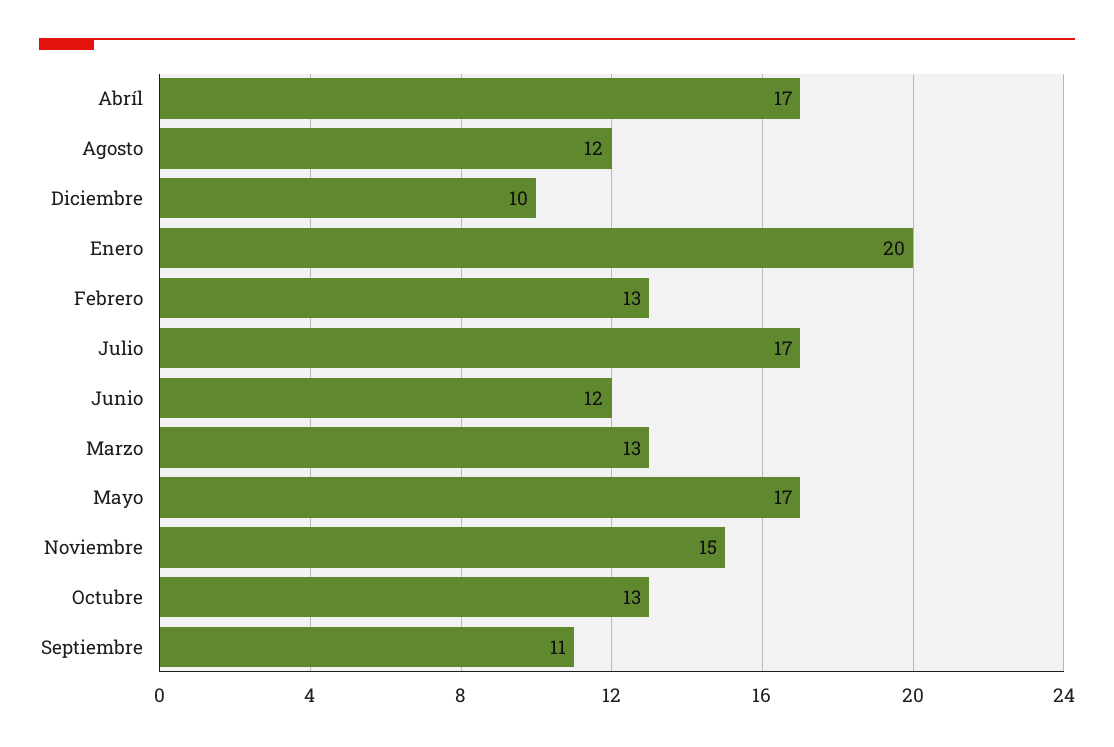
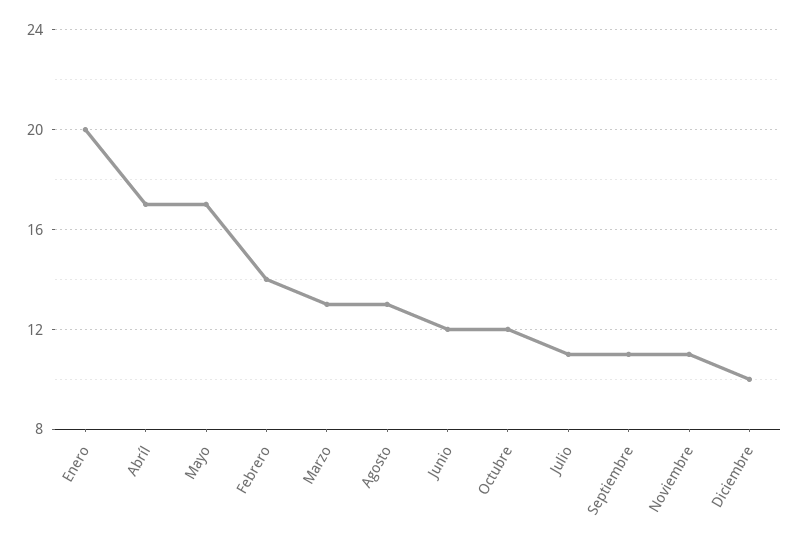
  {
    "Abríl": 17,
-   "Agosto": 12,
+   "Agosto": 13,
    "Diciembre": 10,
    "Enero": 20,
-   "Febrero": 13,
+   "Febrero": 14,
-   "Julio": 17,
+   "Julio": 11,
    "Junio": 12,
    "Marzo": 13,
    "Mayo": 17,
-   "Noviembre": 15,
+   "Noviembre": 11,
-   "Octubre": 13,
+   "Octubre": 12,
    "Septiembre": 11
  }

